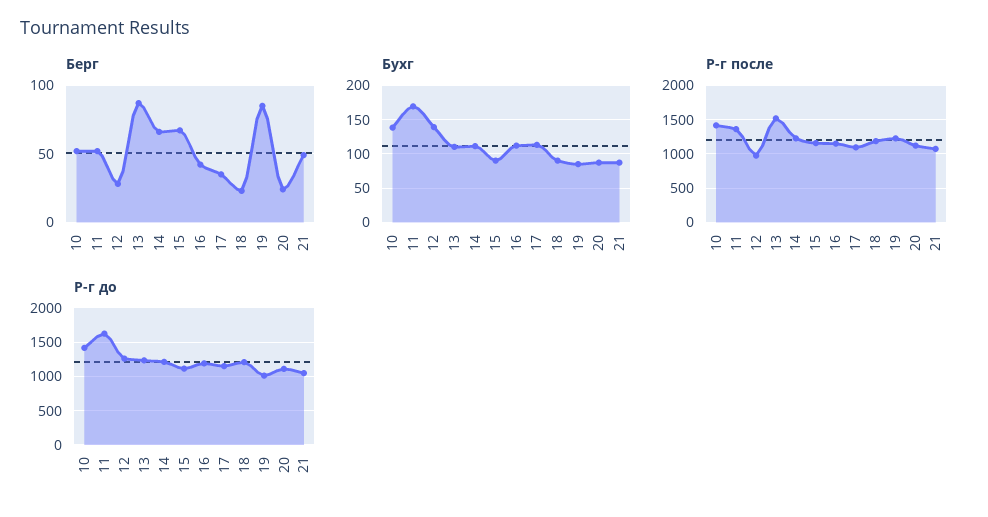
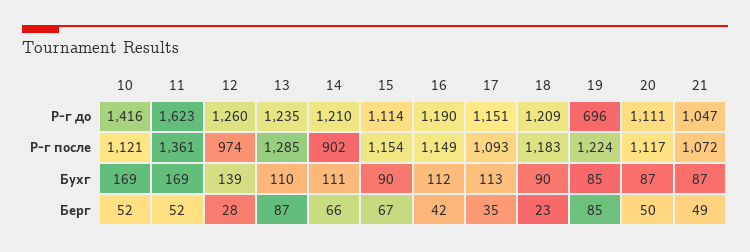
  {
    "Берг": {
      "10": 52,
      "11": 52,
      "12": 28,
      "13": 87,
      "14": 66,
      "15": 67,
      "16": 42,
      "17": 35,
      "18": 23,
      "19": 85,
-     "20": 25,
+     "20": 50,
      "21": 49
    },
    "Бухг": {
-     "10": 140,
+     "10": 169,
      "11": 169,
      "12": 139,
      "13": 110,
      "14": 111,
      "15": 90,
      "16": 112,
      "17": 113,
      "18": 90,
      "19": 85,
      "20": 87,
      "21": 87
    },
    "Р-г после": {
-     "10": 1400,
+     "10": 1121,
      "11": 1361,
      "12": 974,
-     "13": 1500,
+     "13": 1285,
-     "14": 1200,
+     "14": 902,
      "15": 1154,
      "16": 1149,
      "17": 1093,
      "18": 1183,
      "19": 1224,
      "20": 1117,
      "21": 1072
    },
    "Р-г до": {
      "10": 1416,
      "11": 1623,
      "12": 1260,
      "13": 1235,
      "14": 1210,
      "15": 1114,
      "16": 1190,
      "17": 1151,
      "18": 1209,
-     "19": 1000,
+     "19": 696,
      "20": 1111,
      "21": 1047
    }
  }

